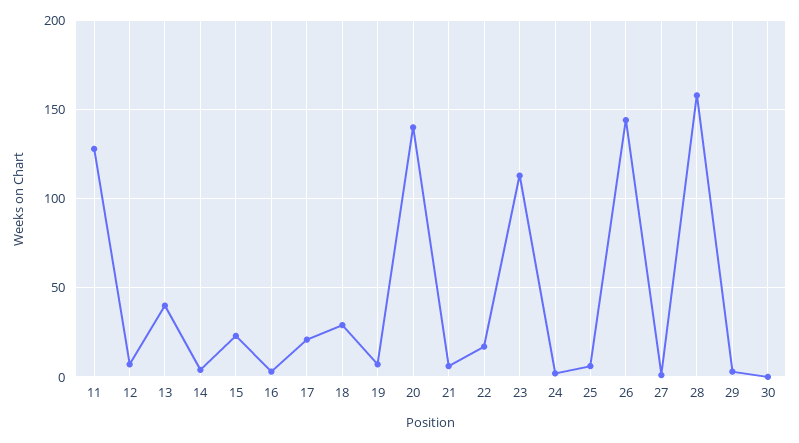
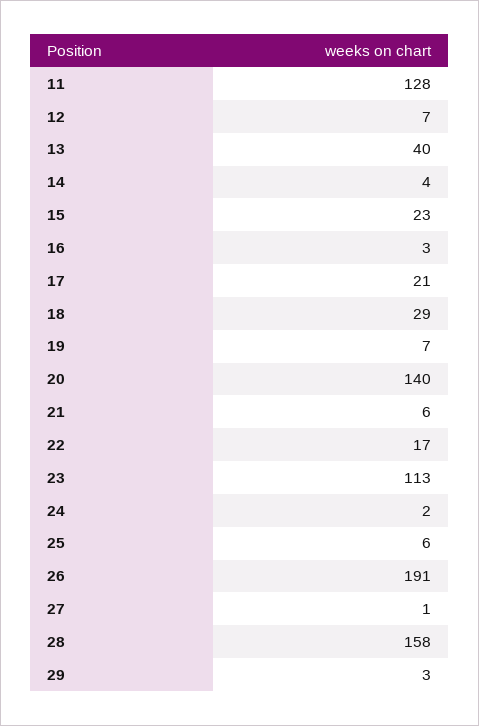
  {
    "11": 128,
    "12": 7,
    "13": 40,
    "14": 4,
    "15": 23,
    "16": 3,
    "17": 21,
    "18": 29,
    "19": 7,
    "20": 140,
    "21": 6,
    "22": 17,
    "23": 113,
    "24": 2,
    "25": 6,
-   "26": 145,
+   "26": 191,
    "27": 1,
    "28": 158,
-   "29": 3,
+   "29": 3
-   "30": 0
  }

